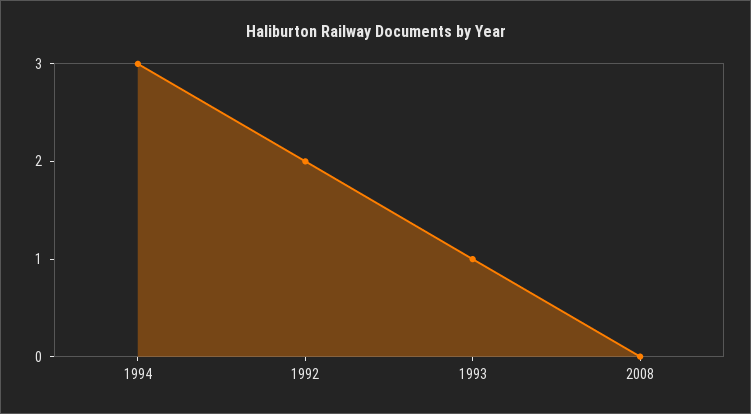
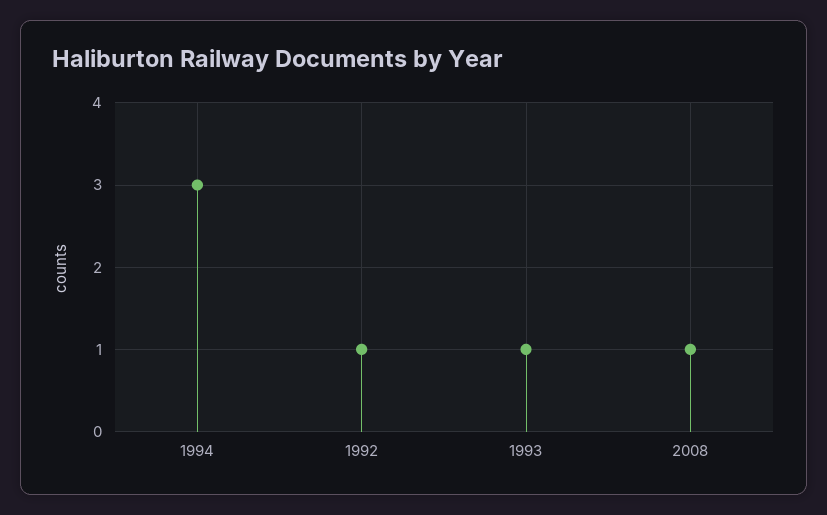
  {
    "1994": 3,
-   "1992": 2,
+   "1992": 1,
    "1993": 1,
-   "2008": 0
+   "2008": 1
  }

